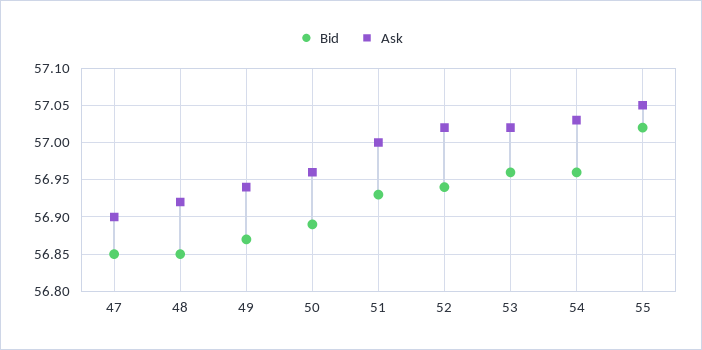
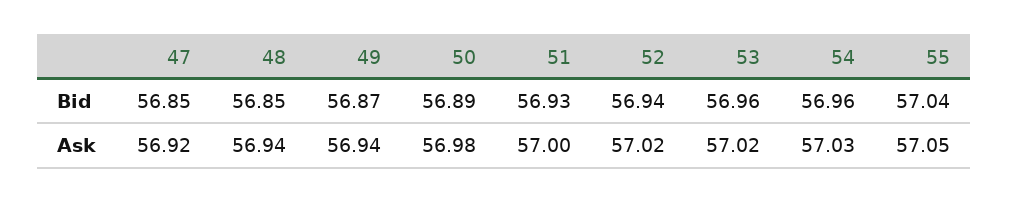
  {
    "Bid": {
      "47": 56.85,
      "48": 56.85,
      "49": 56.87,
      "50": 56.89,
      "51": 56.93,
      "52": 56.94,
      "53": 56.96,
      "54": 56.96,
-     "55": 57.02
+     "55": 57.04
    },
    "Ask": {
-     "47": 56.9,
+     "47": 56.92,
-     "48": 56.92,
+     "48": 56.94,
      "49": 56.94,
-     "50": 56.96,
+     "50": 56.98,
      "51": 57,
      "52": 57.02,
      "53": 57.02,
      "54": 57.03,
      "55": 57.05
    }
  }

